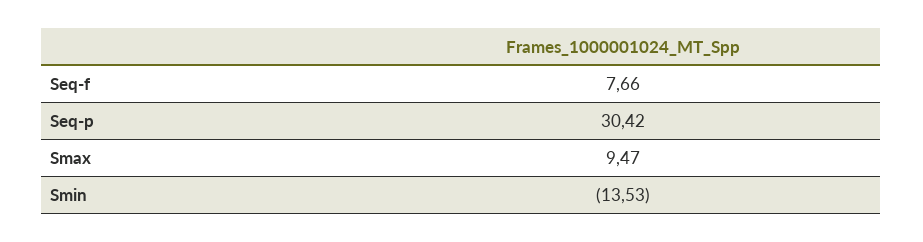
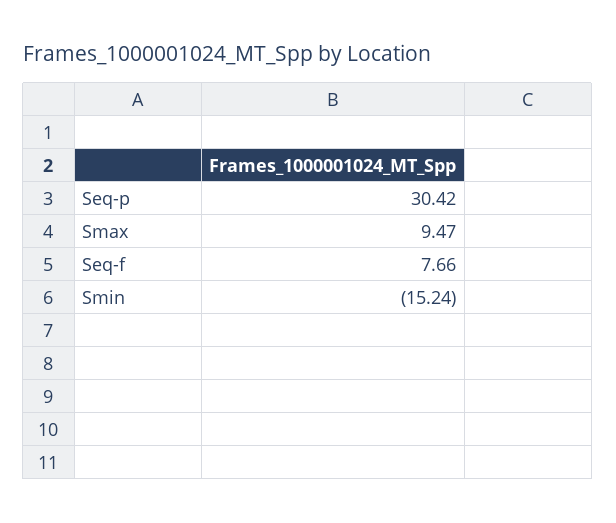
  {
    "Seq-f": 7.66,
    "Seq-p": 30.42,
    "Smax": 9.47,
-   "Smin": -13.53
+   "Smin": -15.24
  }

